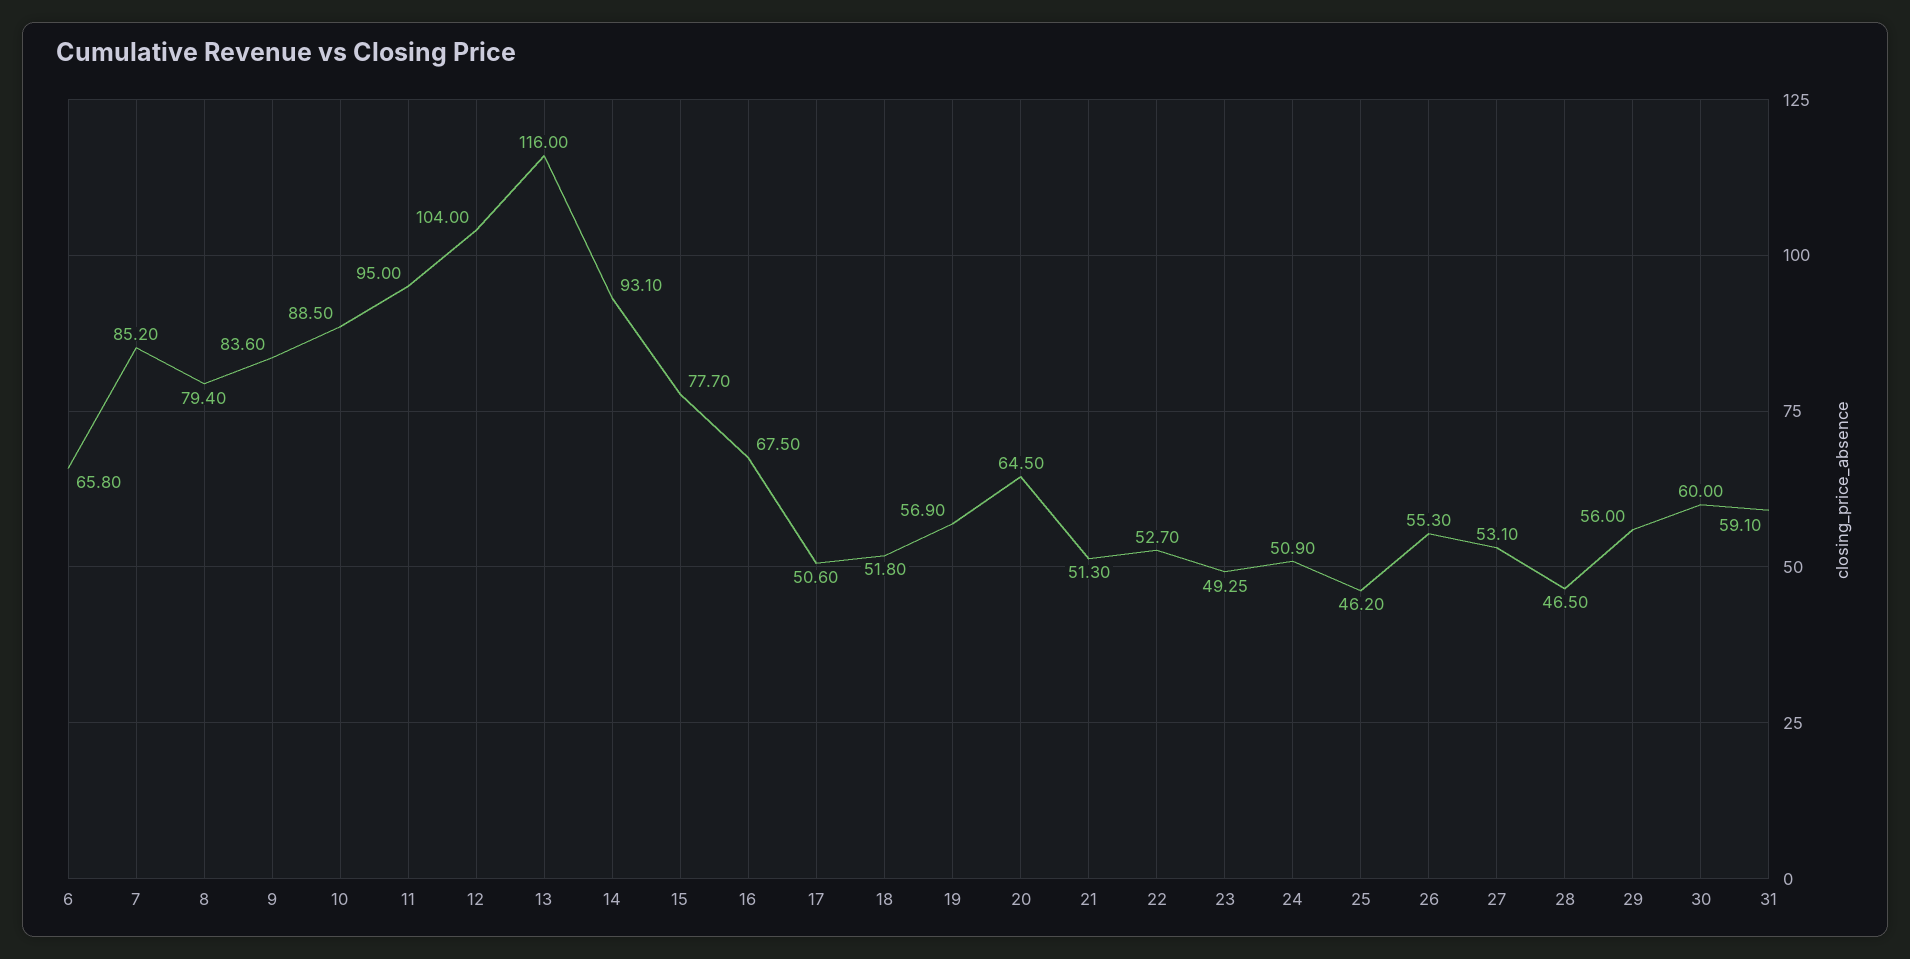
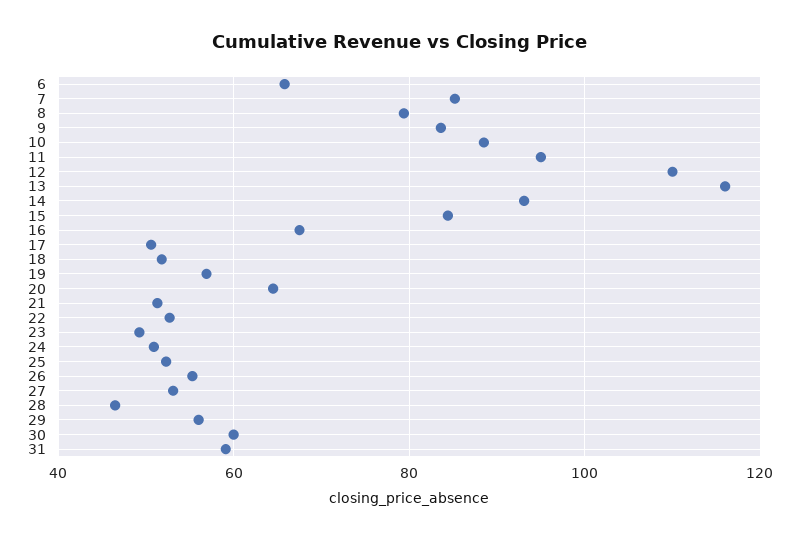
  {
    "6": 65.8,
    "7": 85.2,
    "8": 79.4,
    "9": 83.6,
    "10": 88.5,
    "11": 95,
-   "12": 104,
+   "12": 110,
    "13": 116,
    "14": 93.1,
-   "15": 77.7,
+   "15": 84,
    "16": 67.5,
    "17": 50.6,
    "18": 51.8,
    "19": 56.9,
    "20": 64.5,
    "21": 51.3,
    "22": 52.7,
    "23": 49.25,
    "24": 50.9,
-   "25": 46.2,
+   "25": 52,
    "26": 55.3,
    "27": 53.1,
    "28": 46.5,
    "29": 56,
    "30": 60,
    "31": 59.1
  }

